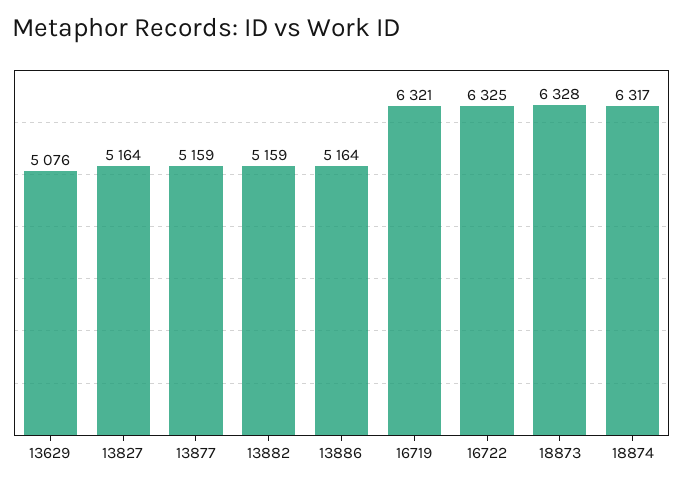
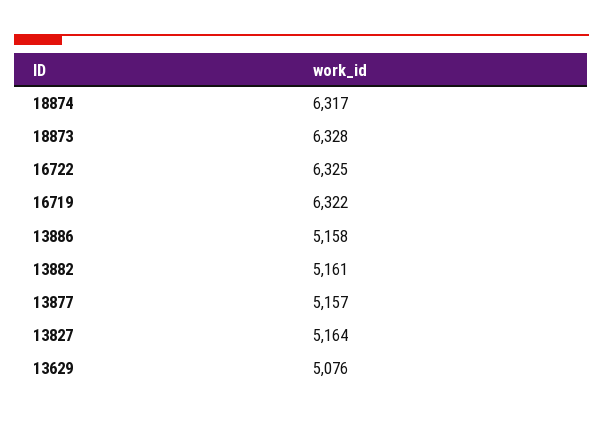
  {
    "13629": 5076,
    "13827": 5164,
-   "13877": 5159,
+   "13877": 5157,
-   "13882": 5159,
+   "13882": 5161,
-   "13886": 5164,
+   "13886": 5158,
-   "16719": 6321,
+   "16719": 6322,
    "16722": 6325,
    "18873": 6328,
    "18874": 6317
  }

